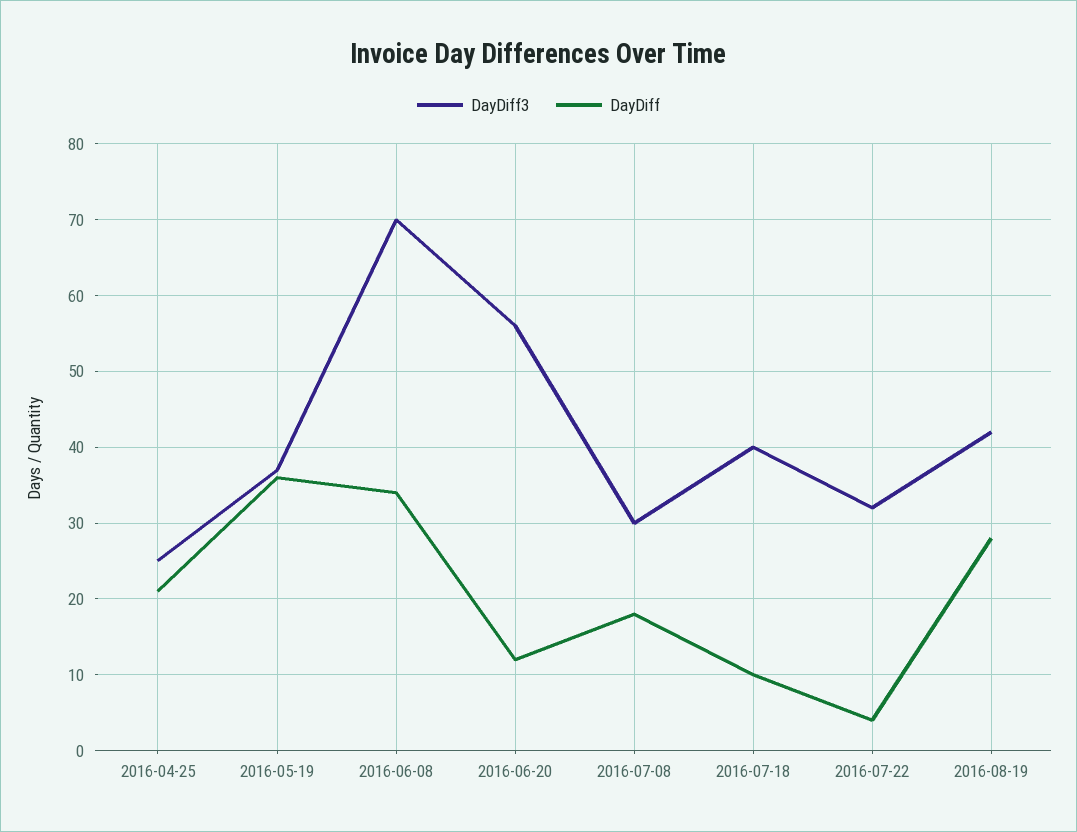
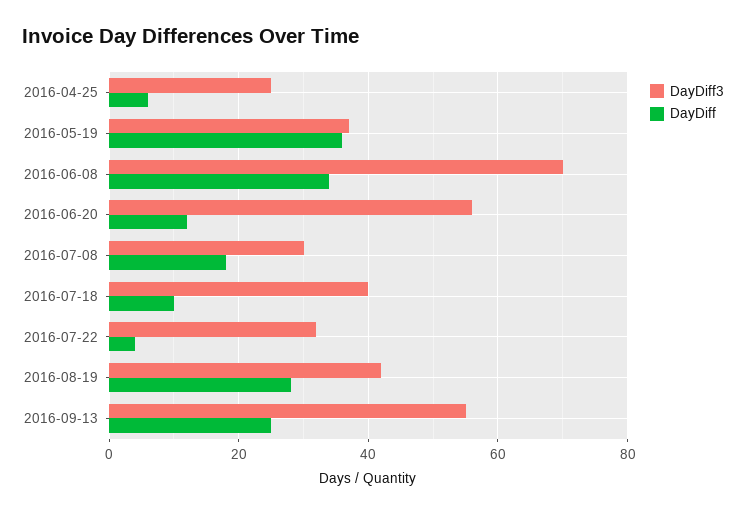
  {
    "DayDiff3": {
      "2016-04-25": 25,
      "2016-05-19": 37,
      "2016-06-08": 70,
      "2016-06-20": 56,
      "2016-07-08": 30,
      "2016-07-18": 40,
      "2016-07-22": 32,
-     "2016-08-19": 42
+     "2016-08-19": 42,
+     "2016-09-13": 55
    },
    "DayDiff": {
-     "2016-04-25": 21,
+     "2016-04-25": 5,
      "2016-05-19": 36,
      "2016-06-08": 34,
      "2016-06-20": 12,
      "2016-07-08": 18,
      "2016-07-18": 10,
      "2016-07-22": 4,
-     "2016-08-19": 28
+     "2016-08-19": 28,
+     "2016-09-13": 25
    }
  }

